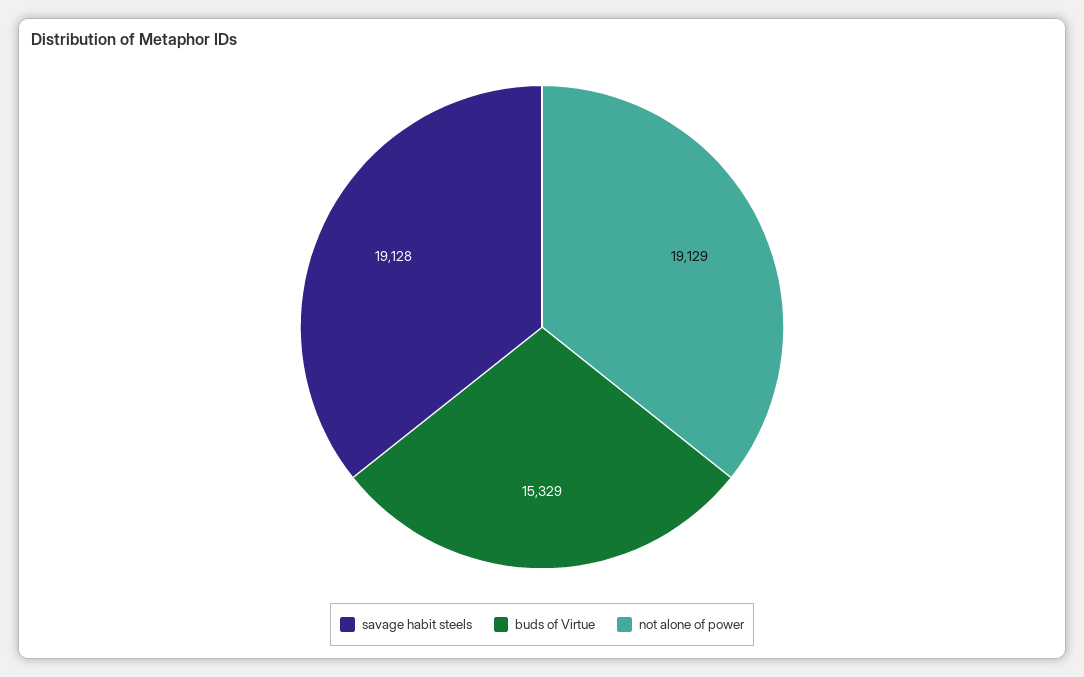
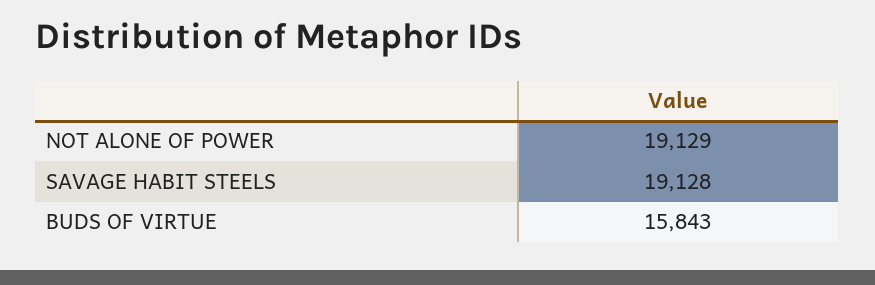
  {
    "savage habit steels": 19128,
-   "buds of Virtue": 15329,
+   "buds of Virtue": 15843,
    "not alone of power": 19129
  }

